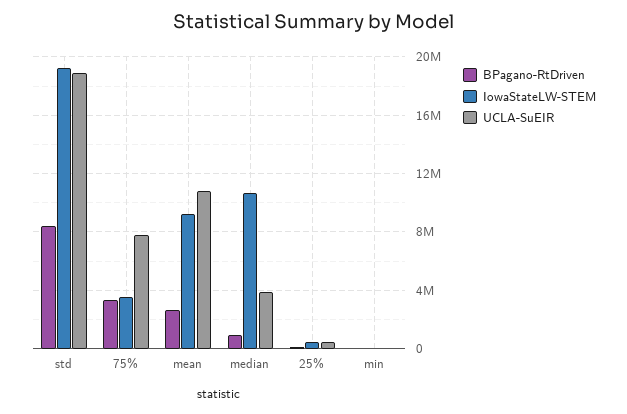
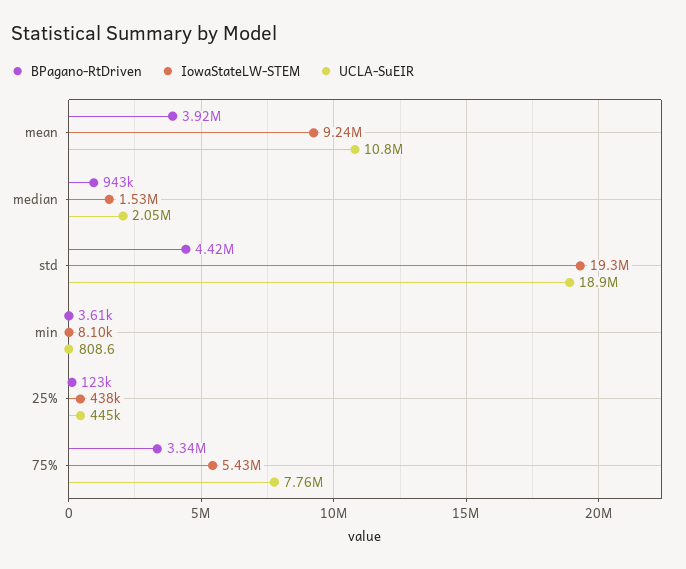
  {
    "BPagano-RtDriven": {
-     "std": 8500000,
+     "std": 4420000,
      "75%": 3340000,
-     "mean": 2500000,
+     "mean": 3920000,
      "median": 943000,
      "25%": 123000,
      "min": 3610
    },
    "IowaStateLW-STEM": {
      "std": 19300000,
-     "75%": 3500000,
+     "75%": 5430000,
      "mean": 9240000,
-     "median": 10500000,
+     "median": 1530000,
      "25%": 438000,
      "min": 8100
    },
    "UCLA-SuEIR": {
      "std": 18900000,
      "75%": 7760000,
      "mean": 10800000,
-     "median": 4000000,
+     "median": 2050000,
      "25%": 445000,
      "min": 808.6
    }
  }

